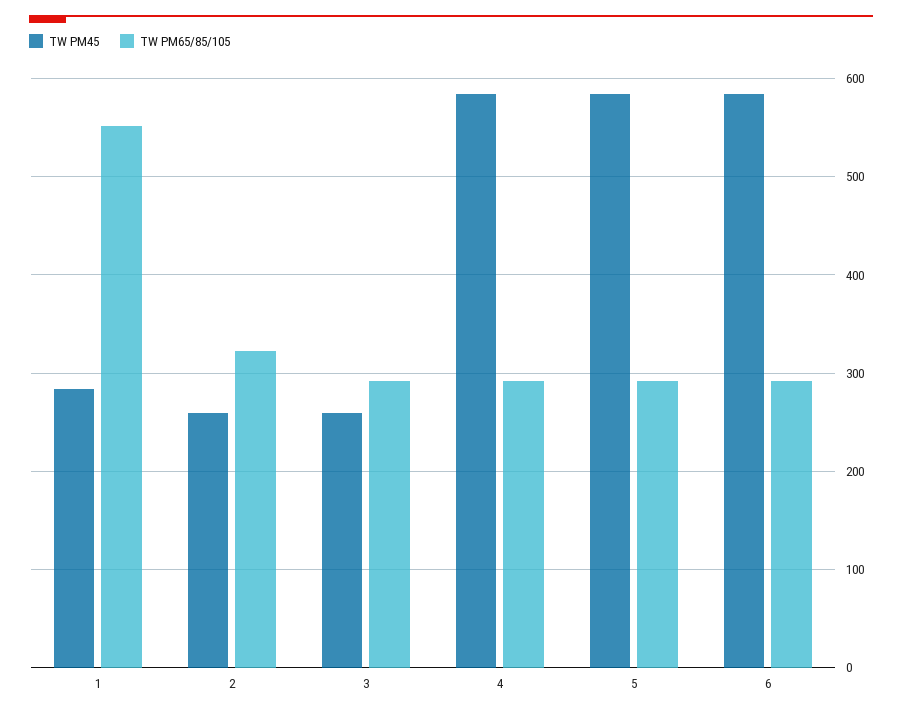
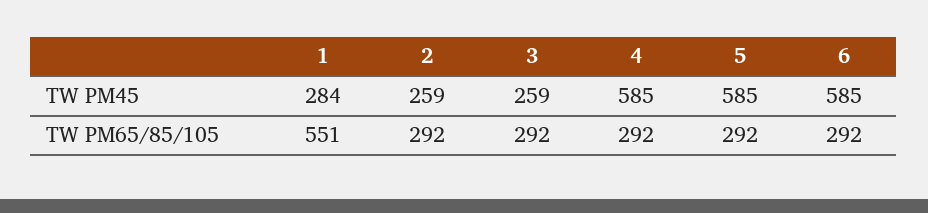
  {
    "TW PM45": {
      "1": 284,
      "2": 259,
      "3": 259,
      "4": 585,
      "5": 585,
      "6": 585
    },
    "TW PM65/85/105": {
      "1": 551,
-     "2": 320,
+     "2": 292,
      "3": 292,
      "4": 292,
      "5": 292,
      "6": 292
    }
  }

